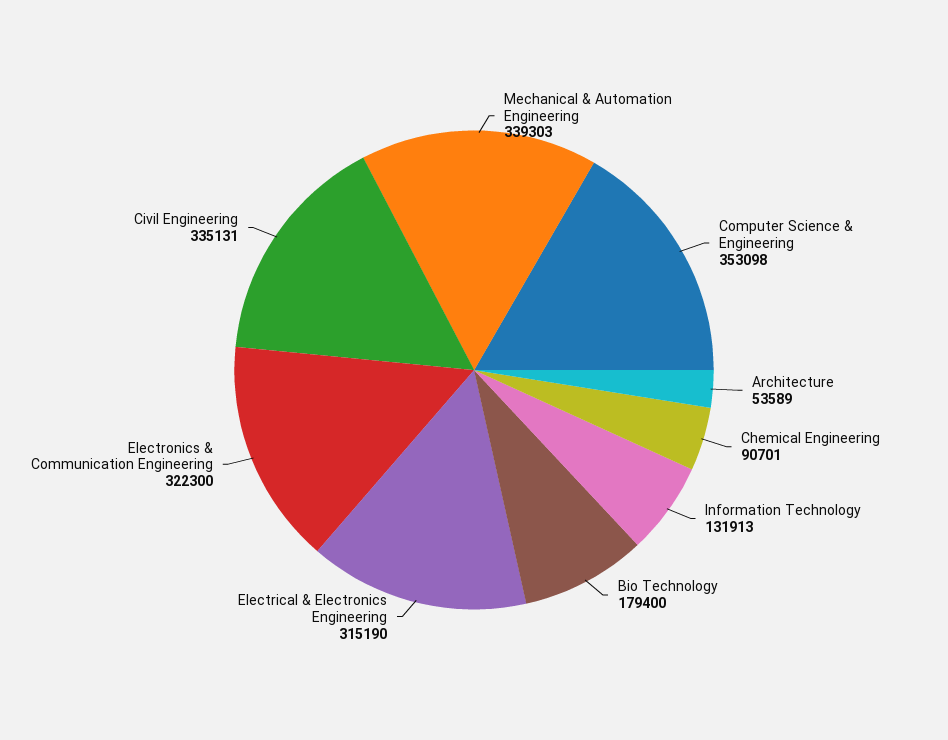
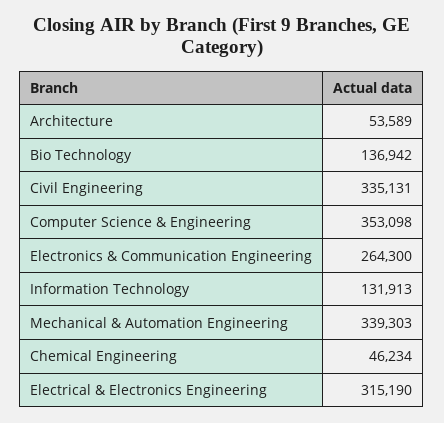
  {
    "Mechanical & Automation Engineering": 339303,
    "Computer Science & Engineering": 353098,
    "Architecture": 53589,
-   "Chemical Engineering": 90701,
+   "Chemical Engineering": 46234,
    "Information Technology": 131913,
-   "Bio Technology": 179400,
+   "Bio Technology": 136942,
    "Electrical & Electronics Engineering": 315190,
-   "Electronics & Communication Engineering": 322300,
+   "Electronics & Communication Engineering": 264300,
    "Civil Engineering": 335131
  }

